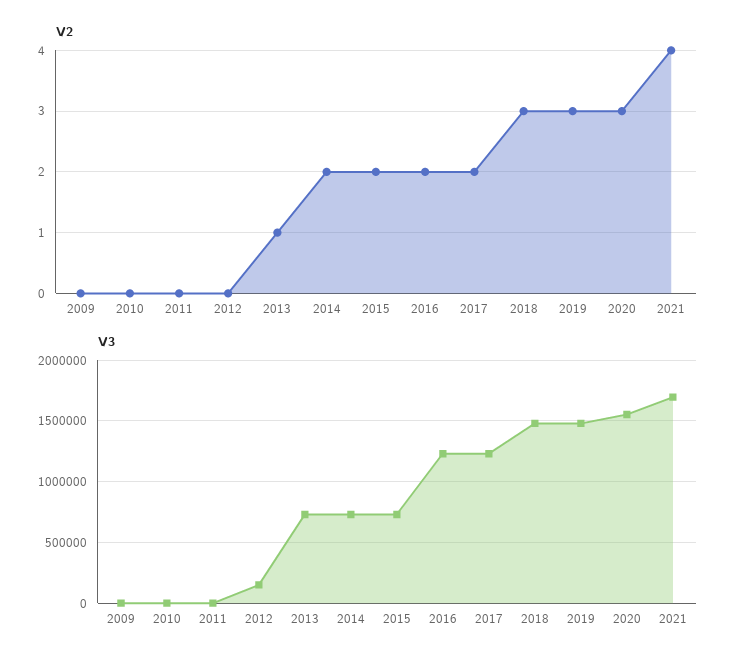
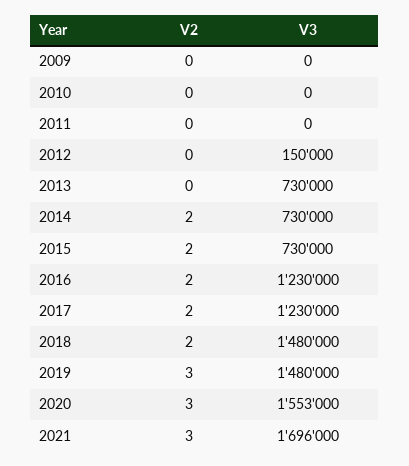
  {
    "V2": {
      "2009": 0,
      "2010": 0,
      "2011": 0,
      "2012": 0,
-     "2013": 1,
+     "2013": 0,
      "2014": 2,
      "2015": 2,
      "2016": 2,
      "2017": 2,
-     "2018": 3,
+     "2018": 2,
      "2019": 3,
      "2020": 3,
-     "2021": 4
+     "2021": 3
    },
    "V3": {
      "2009": 0,
      "2010": 0,
      "2011": 0,
      "2012": 150000,
      "2013": 730000,
      "2014": 730000,
      "2015": 730000,
      "2016": 1230000,
      "2017": 1230000,
      "2018": 1480000,
      "2019": 1480000,
      "2020": 1553000,
      "2021": 1696000
    }
  }

